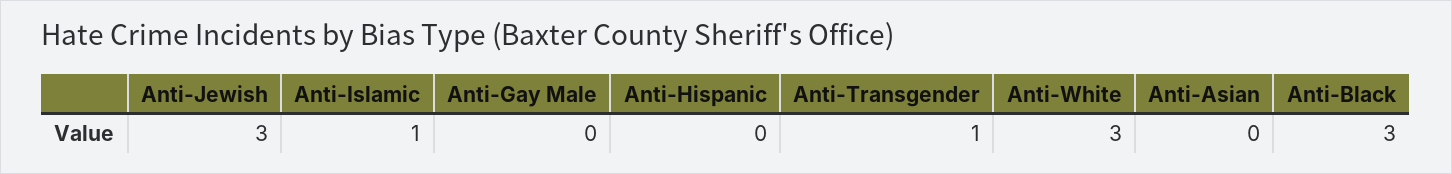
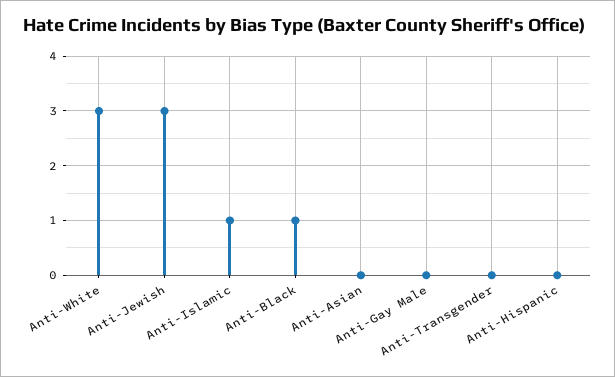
  {
    "Anti-Jewish": 3,
    "Anti-Islamic": 1,
    "Anti-Gay Male": 0,
    "Anti-Hispanic": 0,
-   "Anti-Transgender": 1,
+   "Anti-Transgender": 0,
    "Anti-White": 3,
    "Anti-Asian": 0,
-   "Anti-Black": 3
+   "Anti-Black": 1
  }

